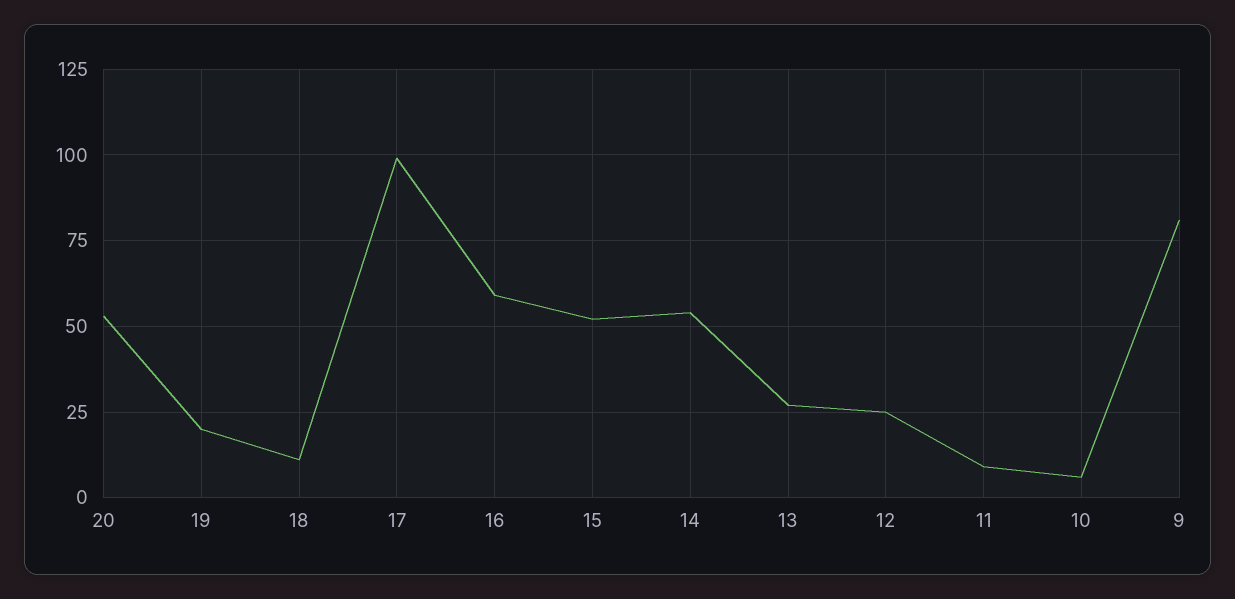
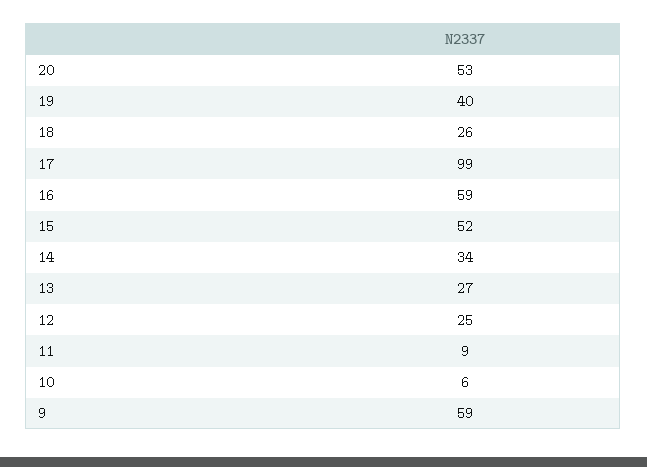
  {
    "20": 53,
-   "19": 20,
+   "19": 40,
-   "18": 10,
+   "18": 26,
    "17": 99,
    "16": 59,
    "15": 52,
-   "14": 55,
+   "14": 34,
    "13": 27,
    "12": 25,
    "11": 9,
    "10": 6,
-   "9": 80
+   "9": 59
  }

